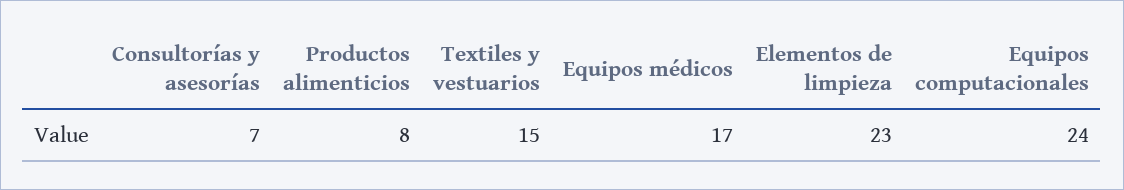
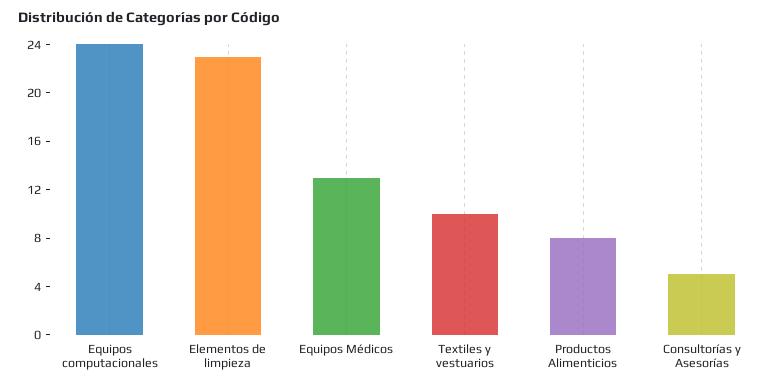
  {
-   "Consultorías y asesorías": 7,
+   "Consultorías y asesorías": 5,
    "Productos alimenticios": 8,
-   "Textiles y vestuarios": 15,
+   "Textiles y vestuarios": 10,
-   "Equipos médicos": 17,
+   "Equipos médicos": 13,
    "Elementos de limpieza": 23,
    "Equipos computacionales": 24
  }

